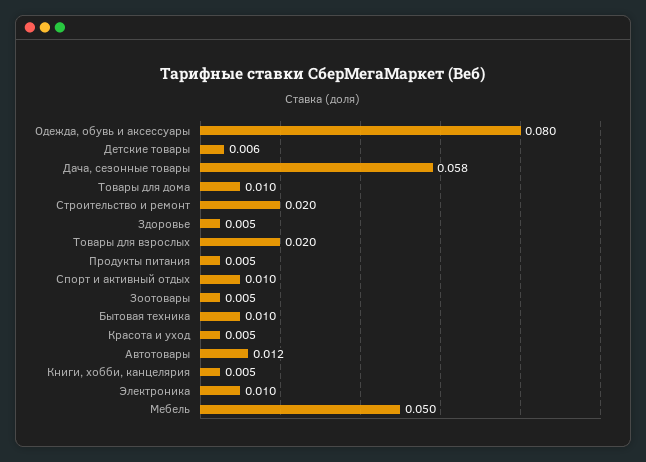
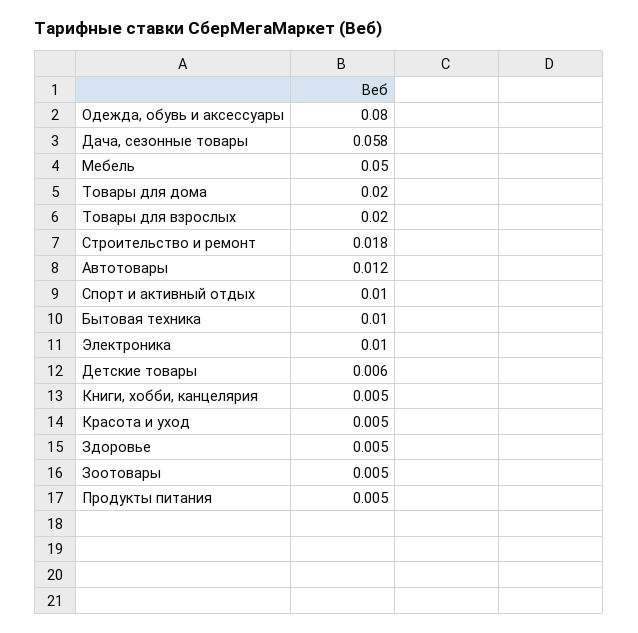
  {
    "Одежда, обувь и аксессуары": 0.08,
    "Детские товары": 0.006,
    "Дача, сезонные товары": 0.058,
-   "Товары для дома": 0.01,
+   "Товары для дома": 0.02,
-   "Строительство и ремонт": 0.02,
+   "Строительство и ремонт": 0.018,
    "Здоровье": 0.005,
    "Товары для взрослых": 0.02,
    "Продукты питания": 0.005,
    "Спорт и активный отдых": 0.01,
    "Зоотовары": 0.005,
    "Бытовая техника": 0.01,
    "Красота и уход": 0.005,
    "Автотовары": 0.012,
    "Книги, хобби, канцелярия": 0.005,
    "Электроника": 0.01,
    "Мебель": 0.05
  }

